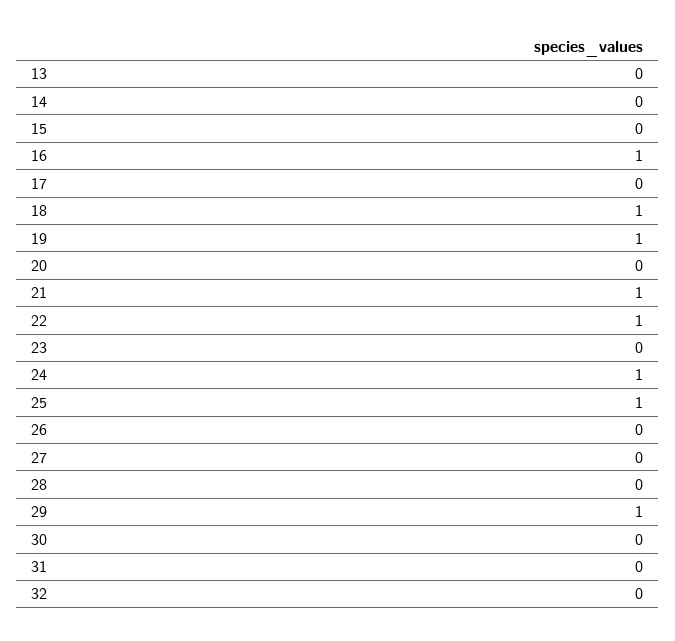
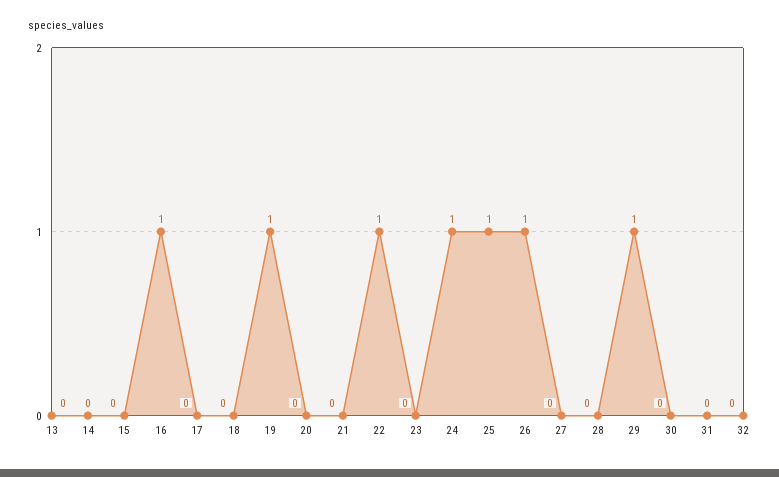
  {
    "13": 0,
    "14": 0,
    "15": 0,
    "16": 1,
    "17": 0,
-   "18": 1,
+   "18": 0,
    "19": 1,
    "20": 0,
-   "21": 1,
+   "21": 0,
    "22": 1,
    "23": 0,
    "24": 1,
    "25": 1,
-   "26": 0,
+   "26": 1,
    "27": 0,
    "28": 0,
    "29": 1,
    "30": 0,
    "31": 0,
    "32": 0
  }

